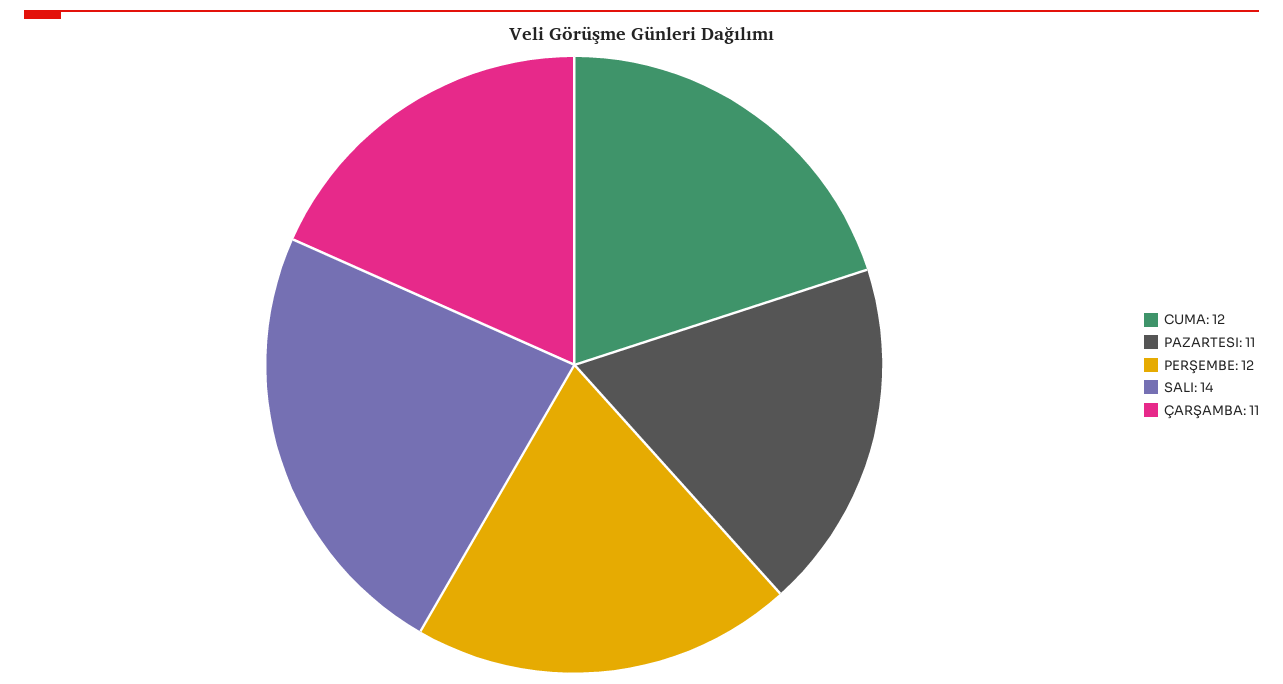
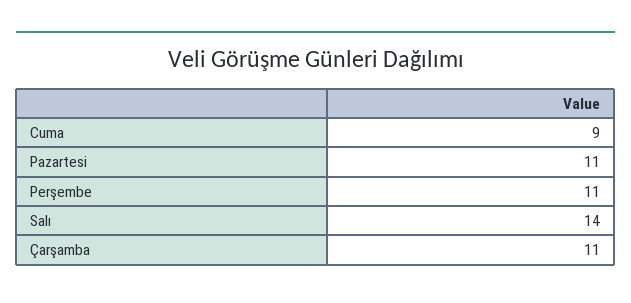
  {
-   "CUMA": 12,
+   "CUMA": 9,
    "PAZARTESI": 11,
-   "PERŞEMBE": 12,
+   "PERŞEMBE": 11,
    "SALI": 14,
    "ÇARŞAMBA": 11
  }

